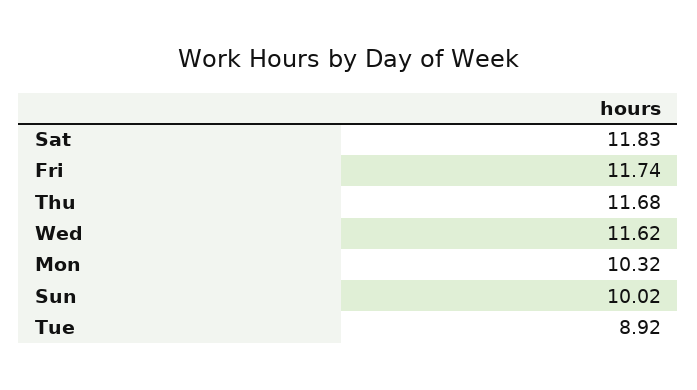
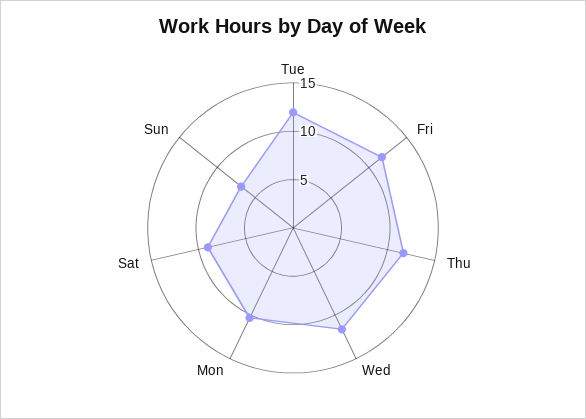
  {
-   "Sat": 11.83,
+   "Sat": 9,
    "Fri": 11.74,
    "Thu": 11.68,
    "Wed": 11.62,
    "Mon": 10.32,
-   "Sun": 10.02,
+   "Sun": 7,
-   "Tue": 8.92
+   "Tue": 12
  }

